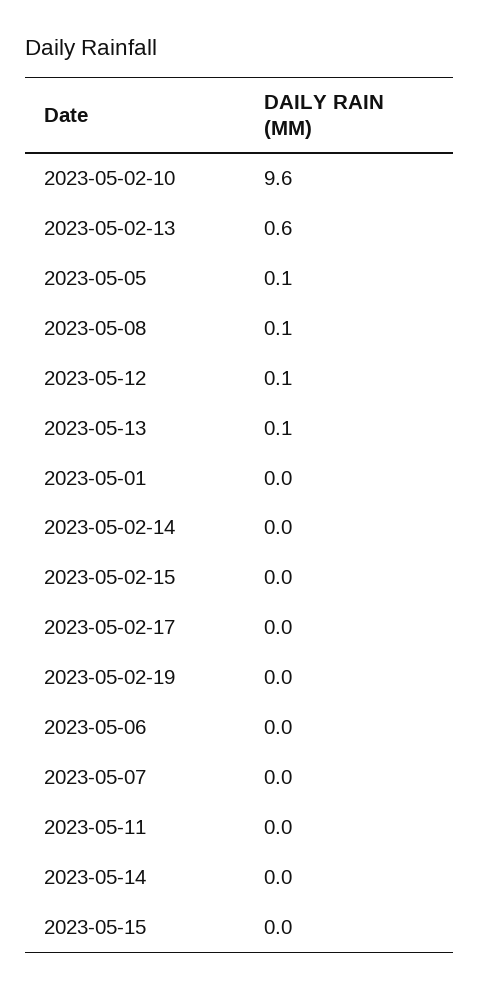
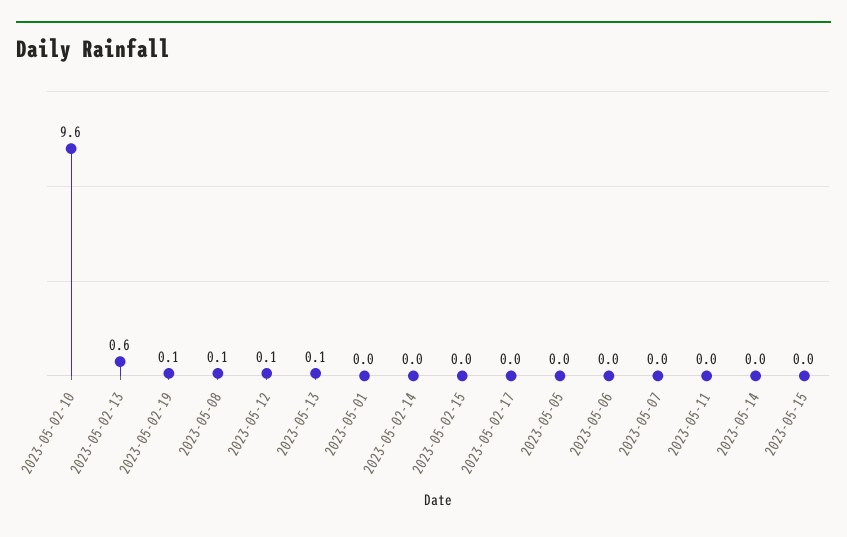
  {
    "2023-05-02-10": 9.6,
    "2023-05-02-13": 0.6,
-   "2023-05-05": 0.1,
+   "2023-05-05": 0,
    "2023-05-08": 0.1,
    "2023-05-12": 0.1,
    "2023-05-13": 0.1,
    "2023-05-01": 0,
    "2023-05-02-14": 0,
    "2023-05-02-15": 0,
    "2023-05-02-17": 0,
-   "2023-05-02-19": 0,
+   "2023-05-02-19": 0.1,
    "2023-05-06": 0,
    "2023-05-07": 0,
    "2023-05-11": 0,
    "2023-05-14": 0,
    "2023-05-15": 0
  }

